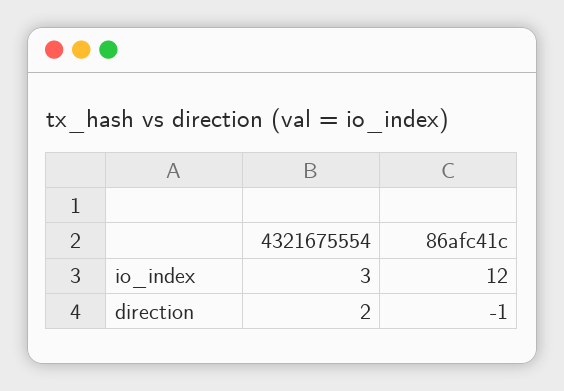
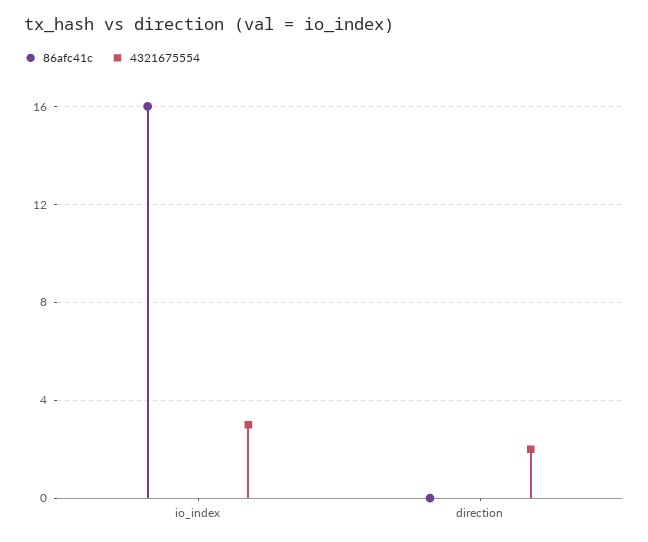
  {
    "4321675554": {
      "io_index": 3,
      "direction": 2
    },
    "86afc41c": {
-     "io_index": 12,
+     "io_index": 16,
-     "direction": -1
+     "direction": 0
    }
  }

